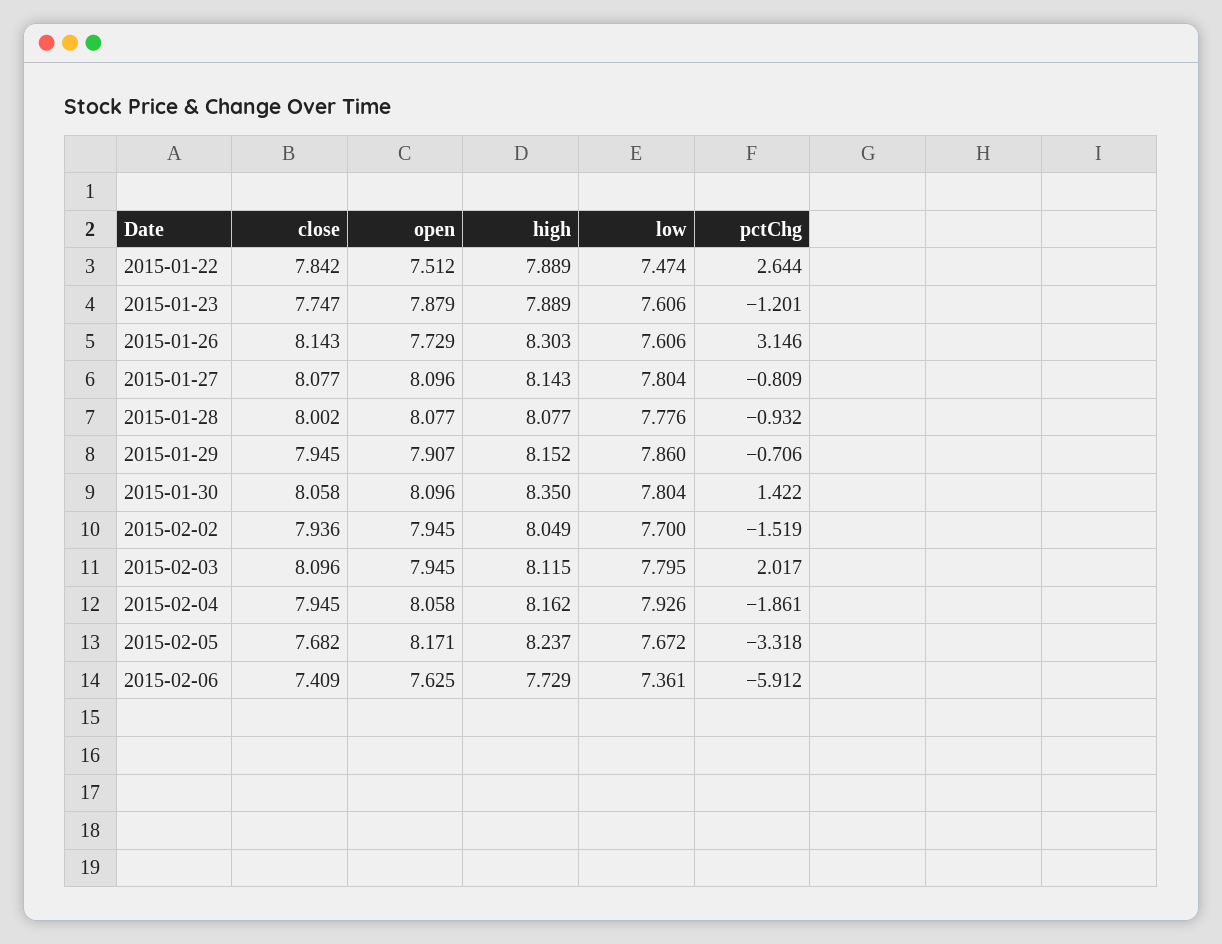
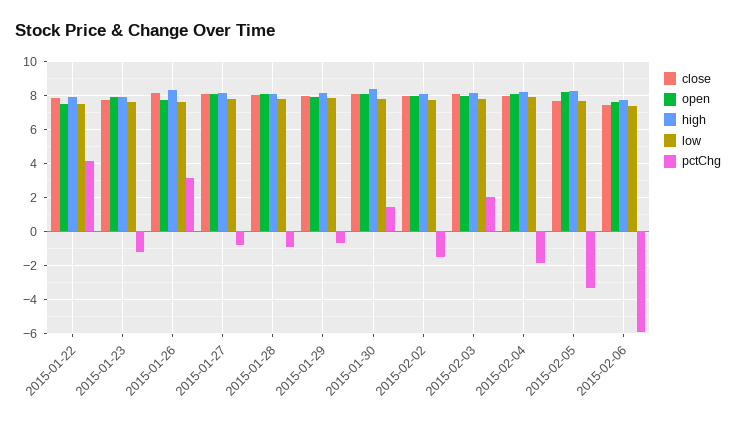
  {
    "close": {
      "2015-01-22": 7.842,
      "2015-01-23": 7.747,
      "2015-01-26": 8.143,
      "2015-01-27": 8.077,
      "2015-01-28": 8.002,
      "2015-01-29": 7.945,
      "2015-01-30": 8.058,
      "2015-02-02": 7.936,
      "2015-02-03": 8.096,
      "2015-02-04": 7.945,
      "2015-02-05": 7.682,
      "2015-02-06": 7.409
    },
    "open": {
      "2015-01-22": 7.512,
      "2015-01-23": 7.879,
      "2015-01-26": 7.729,
      "2015-01-27": 8.096,
      "2015-01-28": 8.077,
      "2015-01-29": 7.907,
      "2015-01-30": 8.096,
      "2015-02-02": 7.945,
      "2015-02-03": 7.945,
      "2015-02-04": 8.058,
      "2015-02-05": 8.171,
      "2015-02-06": 7.625
    },
    "high": {
      "2015-01-22": 7.889,
      "2015-01-23": 7.889,
      "2015-01-26": 8.303,
      "2015-01-27": 8.143,
      "2015-01-28": 8.077,
      "2015-01-29": 8.152,
      "2015-01-30": 8.35,
      "2015-02-02": 8.049,
      "2015-02-03": 8.115,
      "2015-02-04": 8.162,
      "2015-02-05": 8.237,
      "2015-02-06": 7.729
    },
    "low": {
      "2015-01-22": 7.474,
      "2015-01-23": 7.606,
      "2015-01-26": 7.606,
      "2015-01-27": 7.804,
      "2015-01-28": 7.776,
      "2015-01-29": 7.86,
      "2015-01-30": 7.804,
      "2015-02-02": 7.7,
      "2015-02-03": 7.795,
      "2015-02-04": 7.926,
      "2015-02-05": 7.672,
      "2015-02-06": 7.361
    },
    "pctChg": {
-     "2015-01-22": 2.644,
+     "2015-01-22": 4,
      "2015-01-23": -1.201,
      "2015-01-26": 3.146,
      "2015-01-27": -0.809,
      "2015-01-28": -0.932,
      "2015-01-29": -0.706,
      "2015-01-30": 1.422,
      "2015-02-02": -1.519,
      "2015-02-03": 2.017,
      "2015-02-04": -1.861,
      "2015-02-05": -3.318,
      "2015-02-06": -5.912
    }
  }

